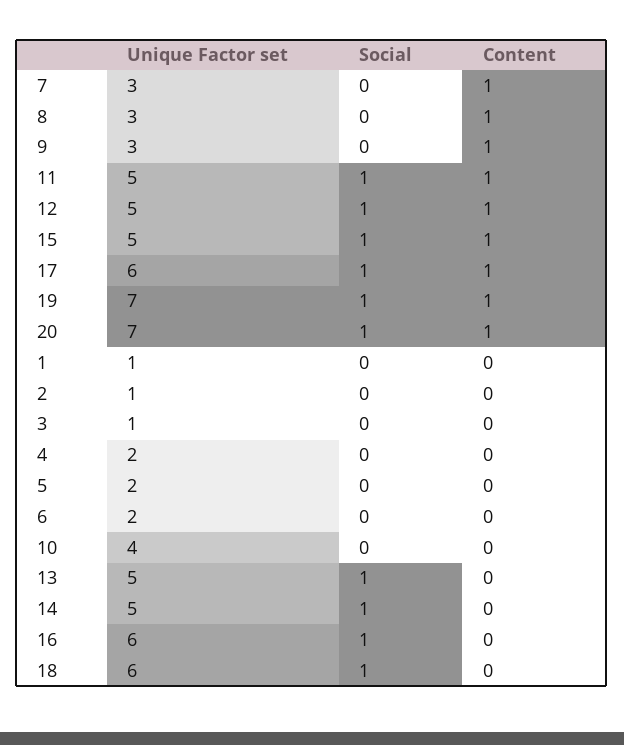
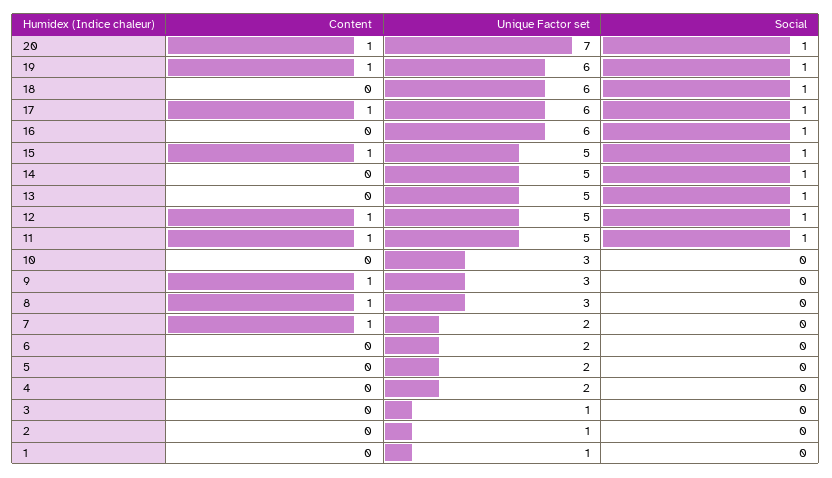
  {
    "Unique Factor set": {
-     "7": 3,
+     "7": 2,
      "8": 3,
      "9": 3,
      "11": 5,
      "12": 5,
      "15": 5,
      "17": 6,
-     "19": 7,
+     "19": 6,
      "20": 7,
      "1": 1,
      "2": 1,
      "3": 1,
      "4": 2,
      "5": 2,
      "6": 2,
-     "10": 4,
+     "10": 3,
      "13": 5,
      "14": 5,
      "16": 6,
      "18": 6
    },
    "Social": {
      "7": 0,
      "8": 0,
      "9": 0,
      "11": 1,
      "12": 1,
      "15": 1,
      "17": 1,
      "19": 1,
      "20": 1,
      "1": 0,
      "2": 0,
      "3": 0,
      "4": 0,
      "5": 0,
      "6": 0,
      "10": 0,
      "13": 1,
      "14": 1,
      "16": 1,
      "18": 1
    },
    "Content": {
      "7": 1,
      "8": 1,
      "9": 1,
      "11": 1,
      "12": 1,
      "15": 1,
      "17": 1,
      "19": 1,
      "20": 1,
      "1": 0,
      "2": 0,
      "3": 0,
      "4": 0,
      "5": 0,
      "6": 0,
      "10": 0,
      "13": 0,
      "14": 0,
      "16": 0,
      "18": 0
    }
  }

